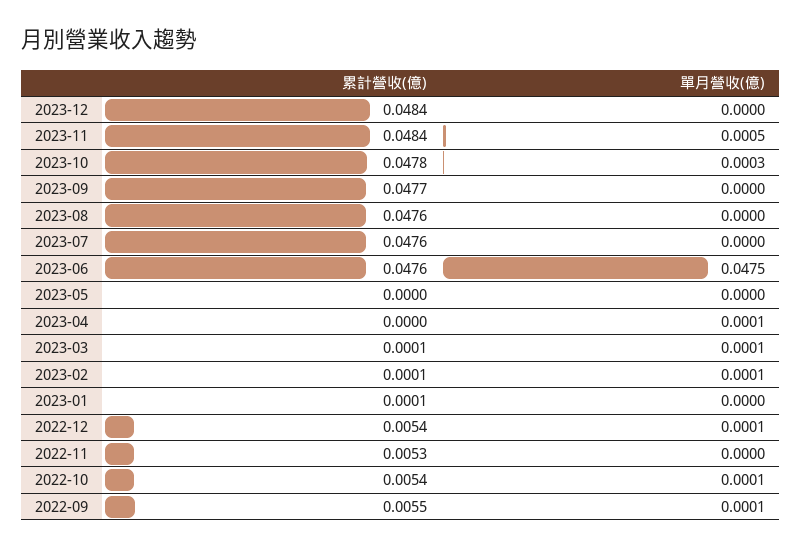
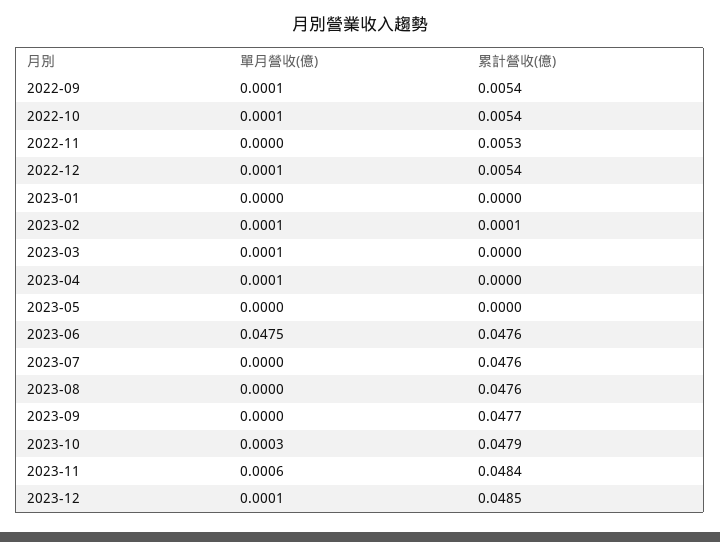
  {
    "累計營收(億)": {
-     "2023-12": 0.0484,
+     "2023-12": 0.0485,
      "2023-11": 0.0484,
-     "2023-10": 0.0478,
+     "2023-10": 0.0479,
      "2023-09": 0.0477,
      "2023-08": 0.0476,
      "2023-07": 0.0476,
      "2023-06": 0.0476,
      "2023-05": 0,
      "2023-04": 0,
-     "2023-03": 0.0001,
+     "2023-03": 0,
      "2023-02": 0.0001,
-     "2023-01": 0.0001,
+     "2023-01": 0,
      "2022-12": 0.0054,
      "2022-11": 0.0053,
      "2022-10": 0.0054,
-     "2022-09": 0.0055
+     "2022-09": 0.0054
    },
    "單月營收(億)": {
-     "2023-12": 0,
+     "2023-12": 0.0001,
-     "2023-11": 0.0005,
+     "2023-11": 0.0006,
      "2023-10": 0.0003,
      "2023-09": 0,
      "2023-08": 0,
      "2023-07": 0,
      "2023-06": 0.0475,
      "2023-05": 0,
      "2023-04": 0.0001,
      "2023-03": 0.0001,
      "2023-02": 0.0001,
      "2023-01": 0,
      "2022-12": 0.0001,
      "2022-11": 0,
      "2022-10": 0.0001,
      "2022-09": 0.0001
    }
  }

